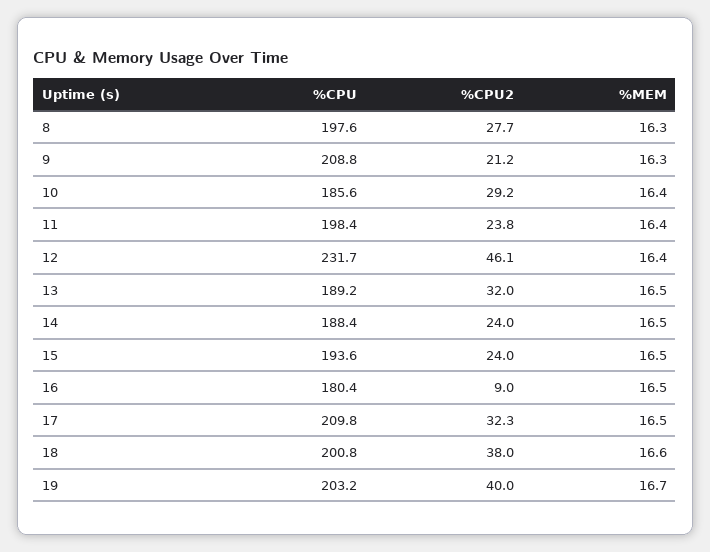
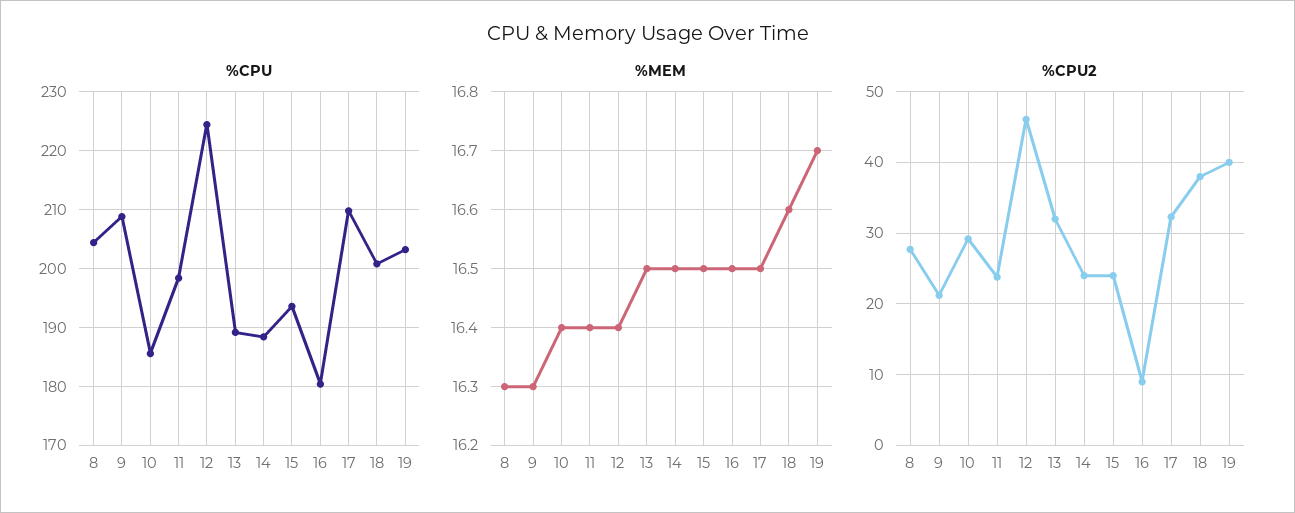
  {
    "%CPU": {
-     "8": 197.6,
+     "8": 204,
      "9": 208.8,
      "10": 185.6,
      "11": 198.4,
-     "12": 231.7,
+     "12": 224,
      "13": 189.2,
      "14": 188.4,
      "15": 193.6,
      "16": 180.4,
      "17": 209.8,
      "18": 200.8,
      "19": 203.2
    },
    "%CPU2": {
      "8": 27.7,
      "9": 21.2,
      "10": 29.2,
      "11": 23.8,
      "12": 46.1,
      "13": 32,
      "14": 24,
      "15": 24,
      "16": 9,
      "17": 32.3,
      "18": 38,
      "19": 40
    },
    "%MEM": {
      "8": 16.3,
      "9": 16.3,
      "10": 16.4,
      "11": 16.4,
      "12": 16.4,
      "13": 16.5,
      "14": 16.5,
      "15": 16.5,
      "16": 16.5,
      "17": 16.5,
      "18": 16.6,
      "19": 16.7
    }
  }

